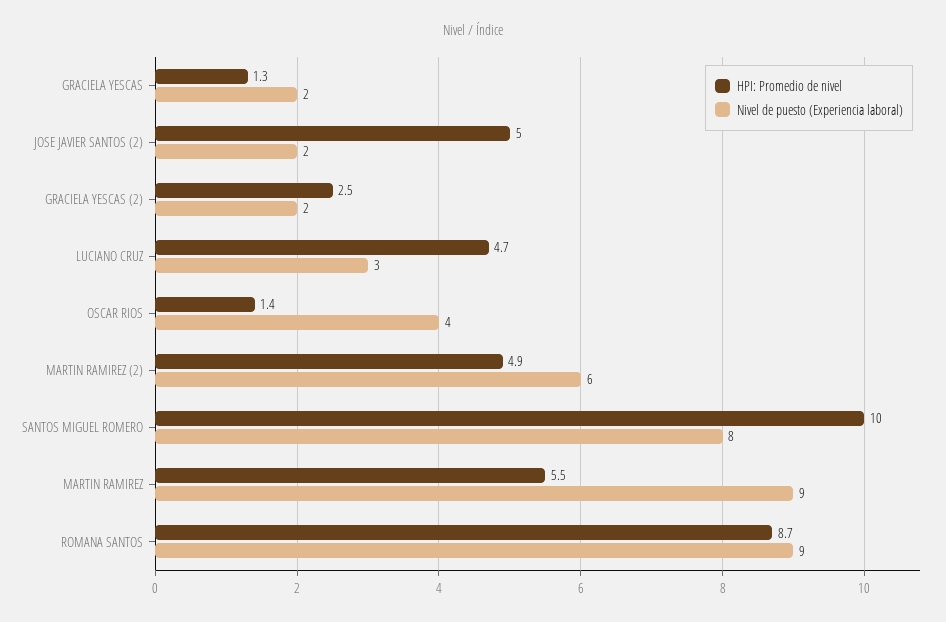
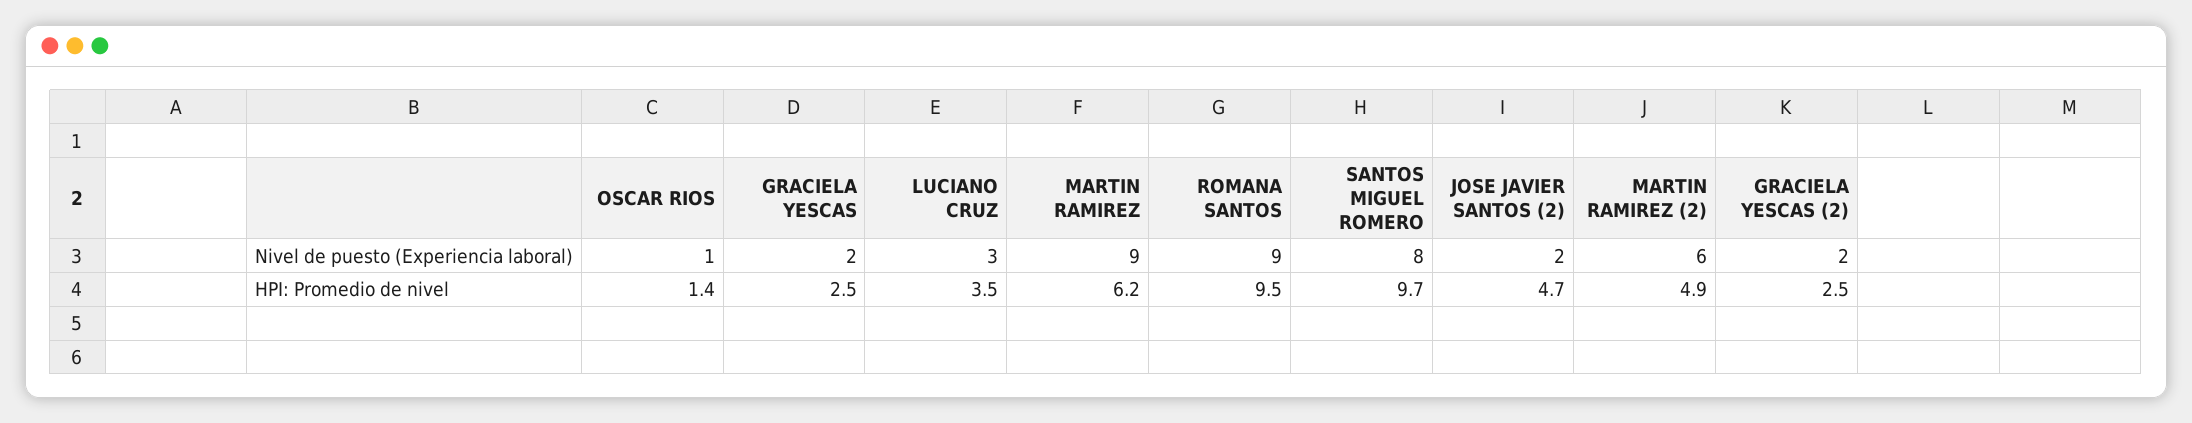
  {
    "HPI: Promedio de nivel": {
-     "GRACIELA YESCAS": 1.3,
+     "GRACIELA YESCAS": 2.5,
-     "JOSE JAVIER SANTOS (2)": 5,
+     "JOSE JAVIER SANTOS (2)": 4.7,
      "GRACIELA YESCAS (2)": 2.5,
-     "LUCIANO CRUZ": 4.7,
+     "LUCIANO CRUZ": 3.5,
      "OSCAR RIOS": 1.4,
      "MARTIN RAMIREZ (2)": 4.9,
-     "SANTOS MIGUEL ROMERO": 10,
+     "SANTOS MIGUEL ROMERO": 9.7,
-     "MARTIN RAMIREZ": 5.5,
+     "MARTIN RAMIREZ": 6.2,
-     "ROMANA SANTOS": 8.7
+     "ROMANA SANTOS": 9.5
    },
    "Nivel de puesto (Experiencia laboral)": {
      "GRACIELA YESCAS": 2,
      "JOSE JAVIER SANTOS (2)": 2,
      "GRACIELA YESCAS (2)": 2,
      "LUCIANO CRUZ": 3,
-     "OSCAR RIOS": 4,
+     "OSCAR RIOS": 1,
      "MARTIN RAMIREZ (2)": 6,
      "SANTOS MIGUEL ROMERO": 8,
      "MARTIN RAMIREZ": 9,
      "ROMANA SANTOS": 9
    }
  }

